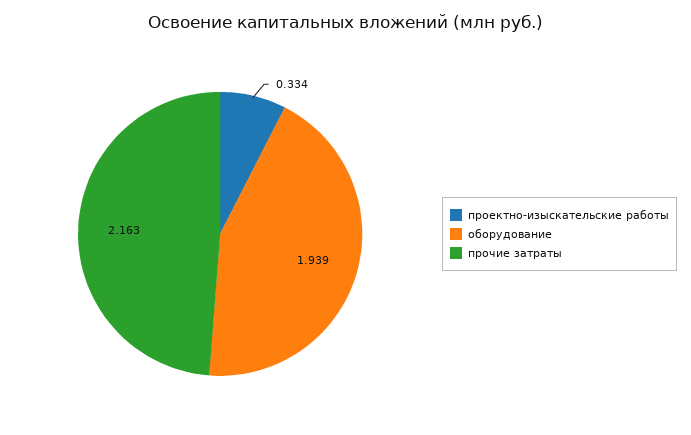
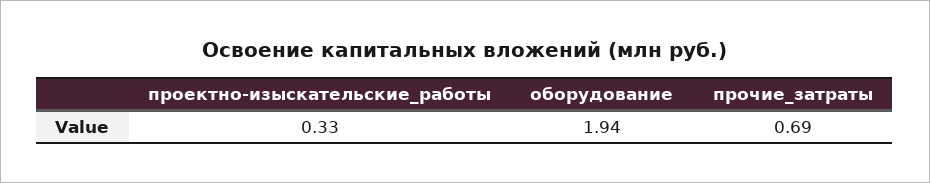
  {
    "проектно-изыскательские работы": 0.334,
    "оборудование": 1.939,
-   "прочие затраты": 2.163
+   "прочие затраты": 0.69
  }

